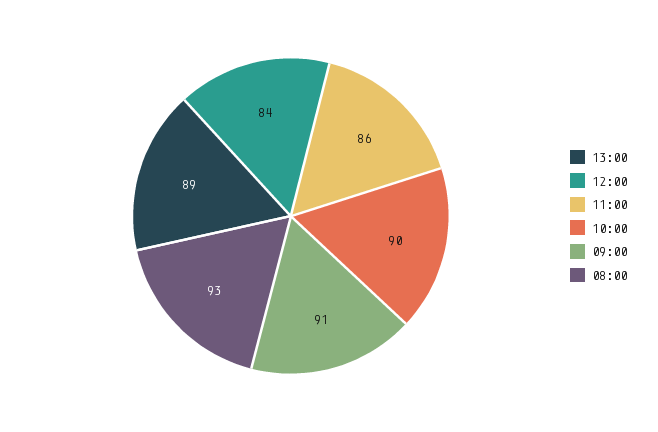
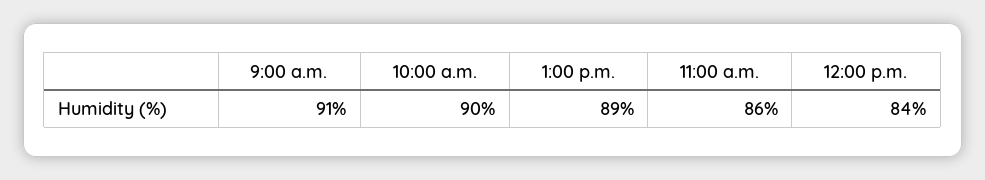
  {
    "13:00": 89,
    "12:00": 84,
    "11:00": 86,
    "10:00": 90,
-   "09:00": 91,
+   "09:00": 91
-   "08:00": 93
  }

